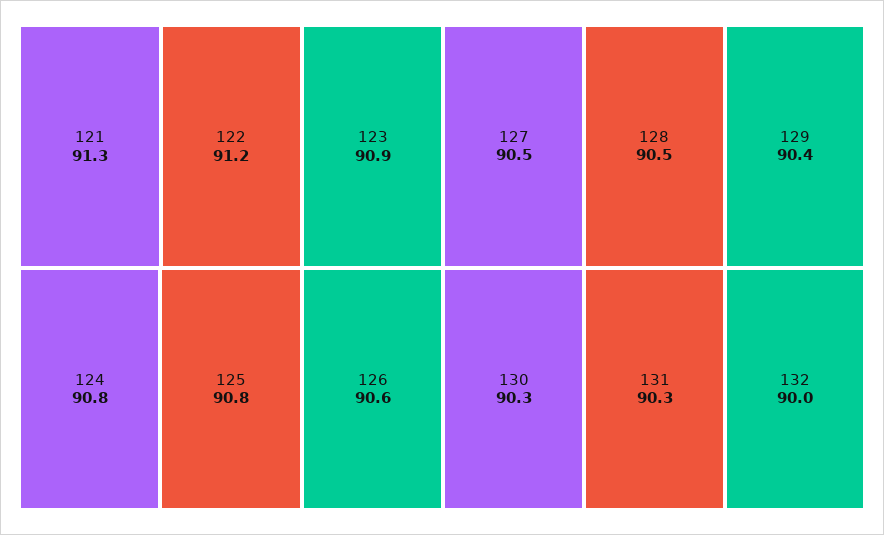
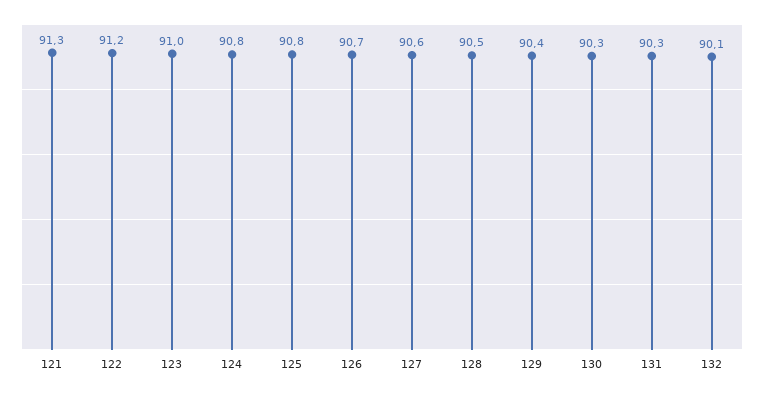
  {
    "121": 91.3,
    "122": 91.2,
-   "123": 90.9,
+   "123": 91,
    "124": 90.8,
    "125": 90.8,
-   "126": 90.6,
+   "126": 90.7,
-   "127": 90.5,
+   "127": 90.6,
    "128": 90.5,
    "129": 90.4,
    "130": 90.3,
    "131": 90.3,
-   "132": 90
+   "132": 90.1
  }

